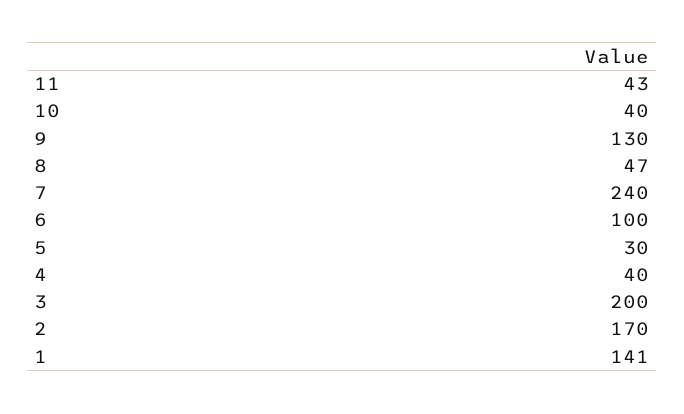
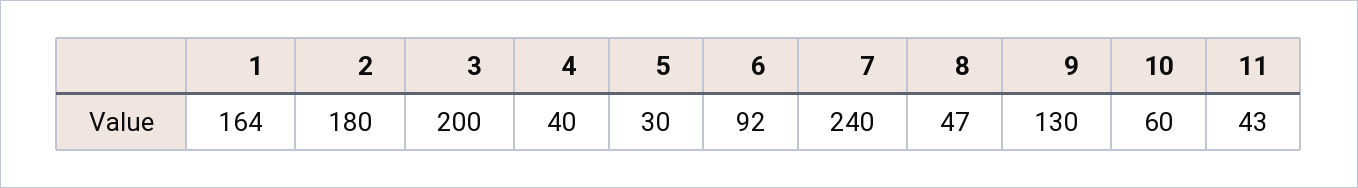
  {
    "11": 43,
-   "10": 40,
+   "10": 60,
    "9": 130,
    "8": 47,
    "7": 240,
-   "6": 100,
+   "6": 92,
    "5": 30,
    "4": 40,
    "3": 200,
-   "2": 170,
+   "2": 180,
-   "1": 141
+   "1": 164
  }

